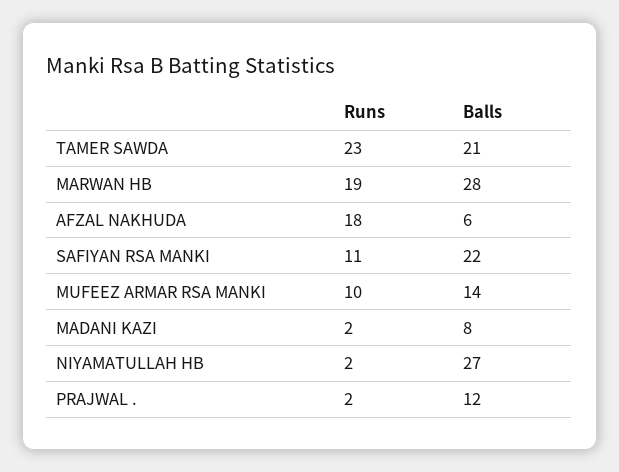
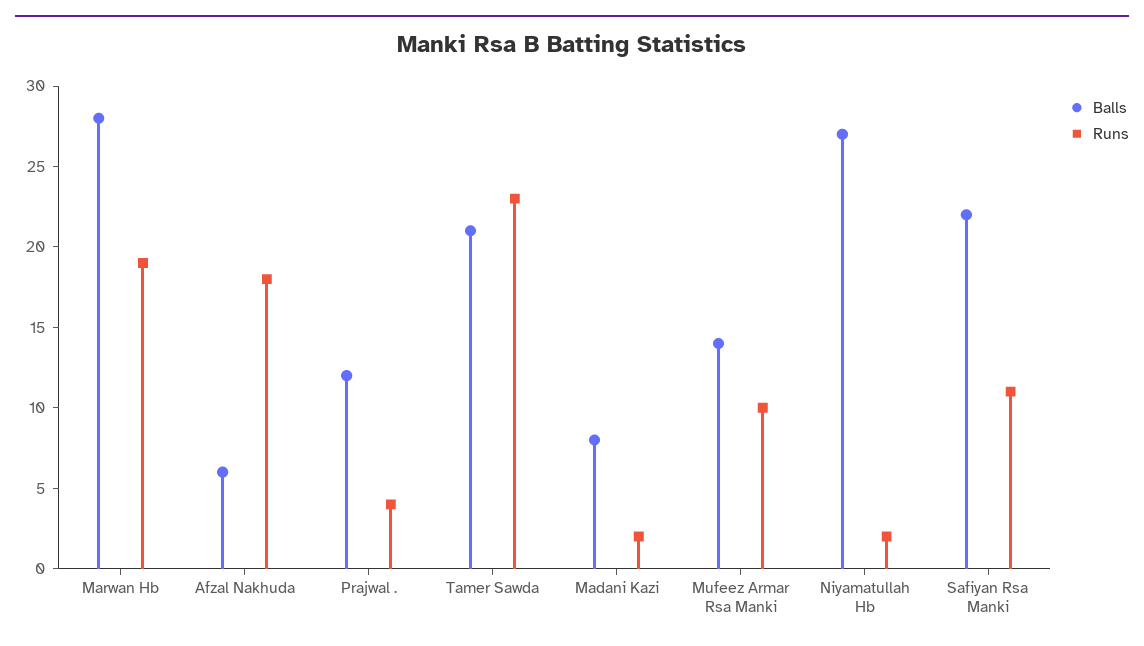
  {
    "Runs": {
      "TAMER SAWDA": 23,
      "MARWAN HB": 19,
      "AFZAL NAKHUDA": 18,
      "SAFIYAN RSA MANKI": 11,
      "MUFEEZ ARMAR RSA MANKI": 10,
      "MADANI KAZI": 2,
      "NIYAMATULLAH HB": 2,
-     "PRAJWAL .": 2
+     "PRAJWAL .": 4
    },
    "Balls": {
      "TAMER SAWDA": 21,
      "MARWAN HB": 28,
      "AFZAL NAKHUDA": 6,
      "SAFIYAN RSA MANKI": 22,
      "MUFEEZ ARMAR RSA MANKI": 14,
      "MADANI KAZI": 8,
      "NIYAMATULLAH HB": 27,
      "PRAJWAL .": 12
    }
  }

